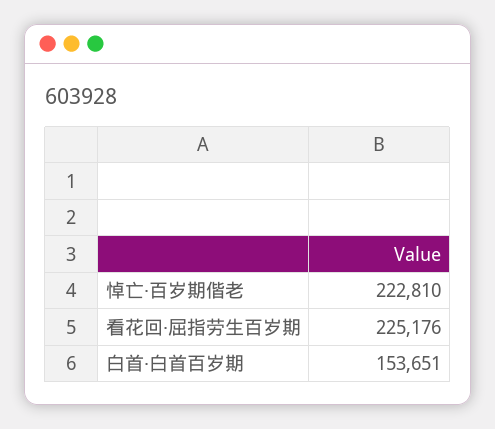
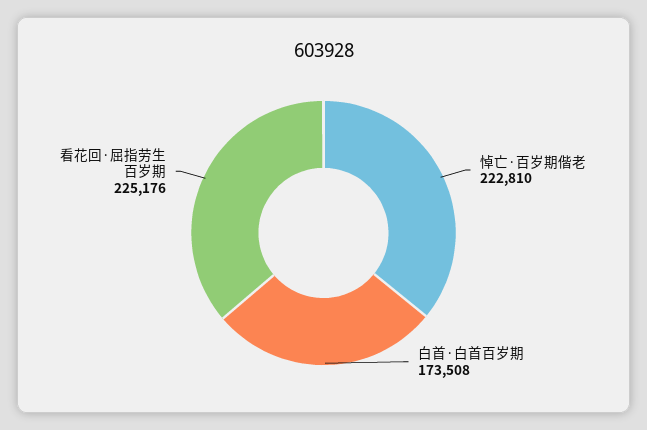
  {
    "悼亡·百岁期偕老": 222810,
    "看花回·屈指劳生百岁期": 225176,
-   "白首·白首百岁期": 153651
+   "白首·白首百岁期": 173508
  }

